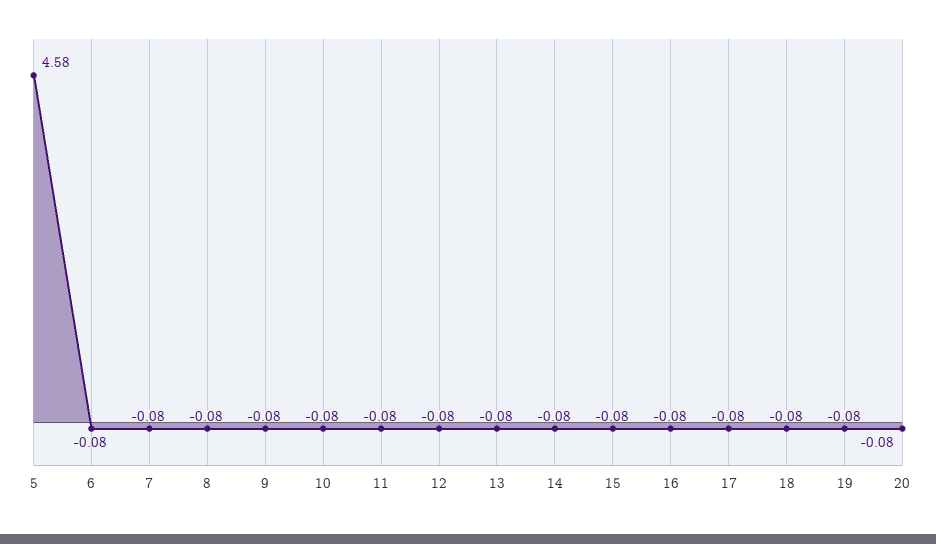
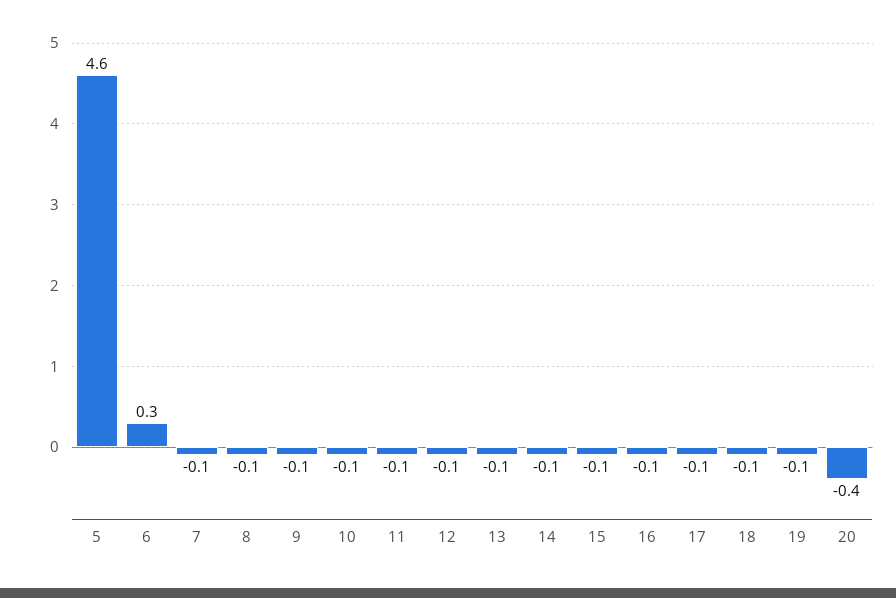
  {
    "5": 4.58,
-   "6": -0.08,
+   "6": 0.3,
    "7": -0.08,
    "8": -0.08,
    "9": -0.08,
    "10": -0.08,
    "11": -0.08,
    "12": -0.08,
    "13": -0.08,
    "14": -0.08,
    "15": -0.08,
    "16": -0.08,
    "17": -0.08,
    "18": -0.08,
    "19": -0.08,
-   "20": -0.08
+   "20": -0.4
  }

